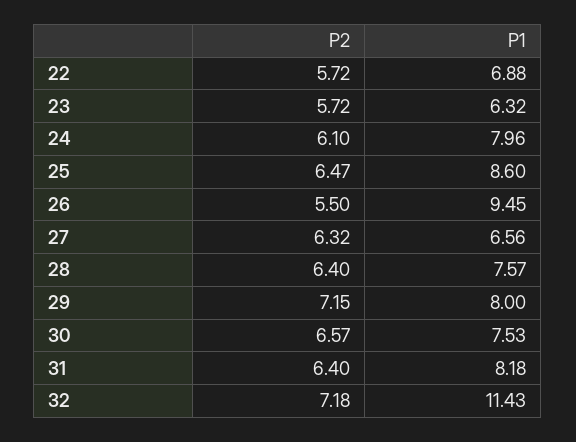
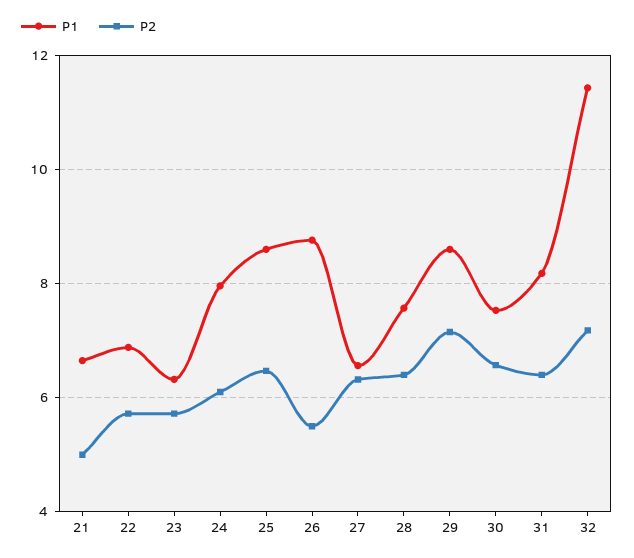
  {
    "P2": {
      "22": 5.72,
      "23": 5.72,
      "24": 6.1,
      "25": 6.47,
      "26": 5.5,
      "27": 6.32,
      "28": 6.4,
      "29": 7.15,
      "30": 6.57,
      "31": 6.4,
-     "32": 7.18
+     "32": 7.18,
+     "21": 5
    },
    "P1": {
      "22": 6.88,
      "23": 6.32,
      "24": 7.96,
      "25": 8.6,
-     "26": 9.45,
+     "26": 8.8,
      "27": 6.56,
      "28": 7.57,
-     "29": 8,
+     "29": 8.6,
      "30": 7.53,
      "31": 8.18,
-     "32": 11.43
+     "32": 11.43,
+     "21": 6.6
    }
  }

